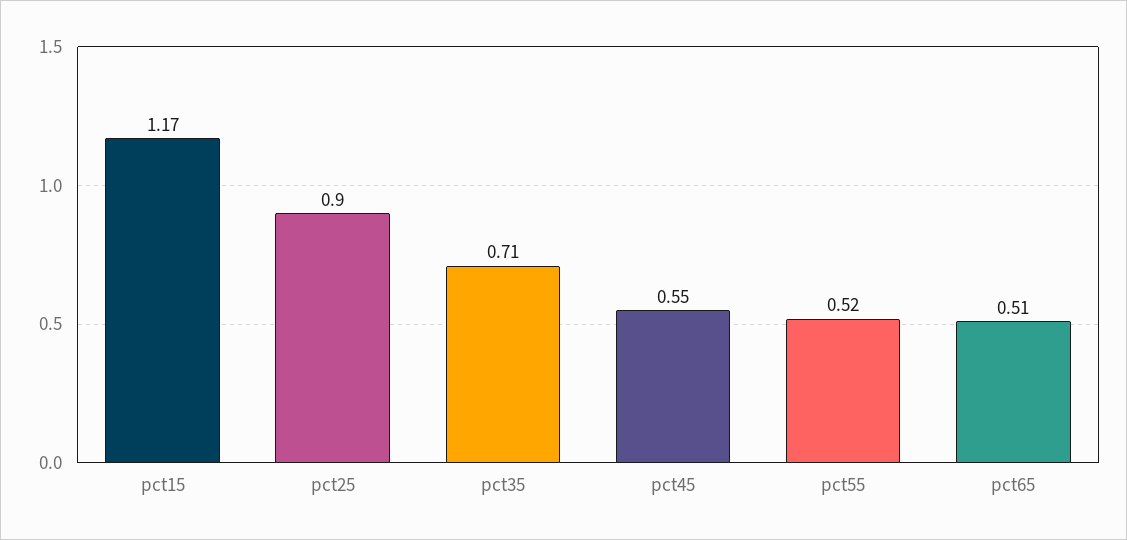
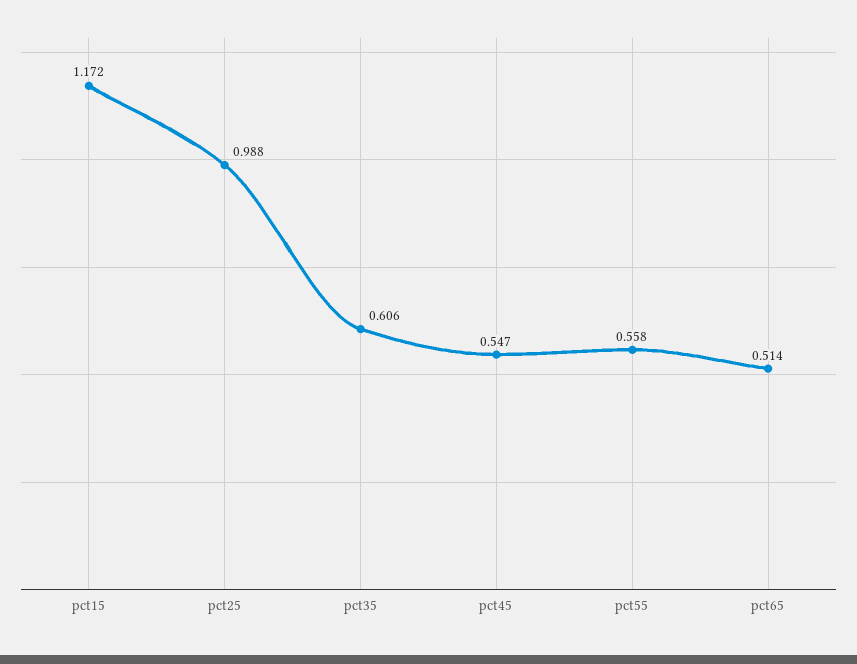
  {
    "pct15": 1.172,
-   "pct25": 0.9,
+   "pct25": 0.988,
-   "pct35": 0.71,
+   "pct35": 0.606,
    "pct45": 0.547,
-   "pct55": 0.52,
+   "pct55": 0.558,
    "pct65": 0.514
  }

